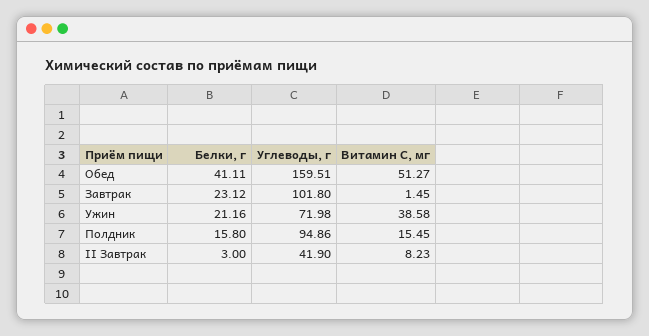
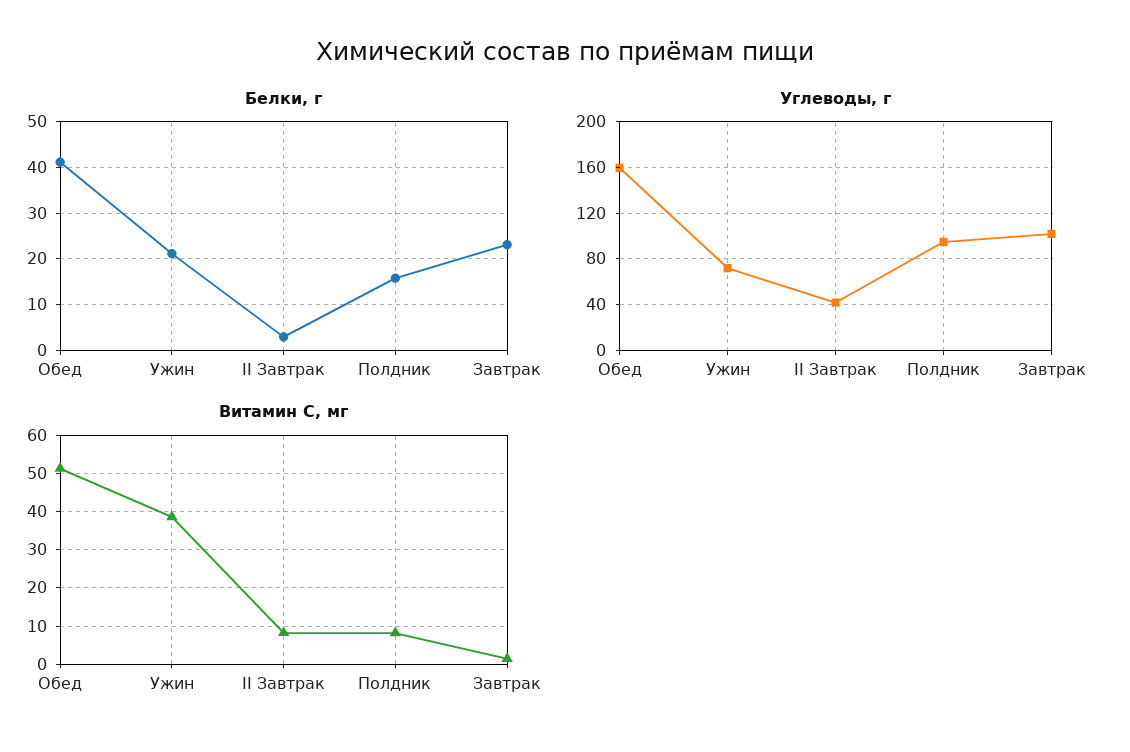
  {
    "Белки, г": {
      "Обед": 41.11,
      "Завтрак": 23.12,
      "Ужин": 21.16,
      "Полдник": 15.8,
      "II Завтрак": 3
    },
    "Углеводы, г": {
      "Обед": 159.51,
      "Завтрак": 101.8,
      "Ужин": 71.98,
      "Полдник": 94.86,
      "II Завтрак": 41.9
    },
    "Витамин С, мг": {
      "Обед": 51.27,
      "Завтрак": 1.45,
      "Ужин": 38.58,
-     "Полдник": 15.45,
+     "Полдник": 8,
      "II Завтрак": 8.23
    }
  }

